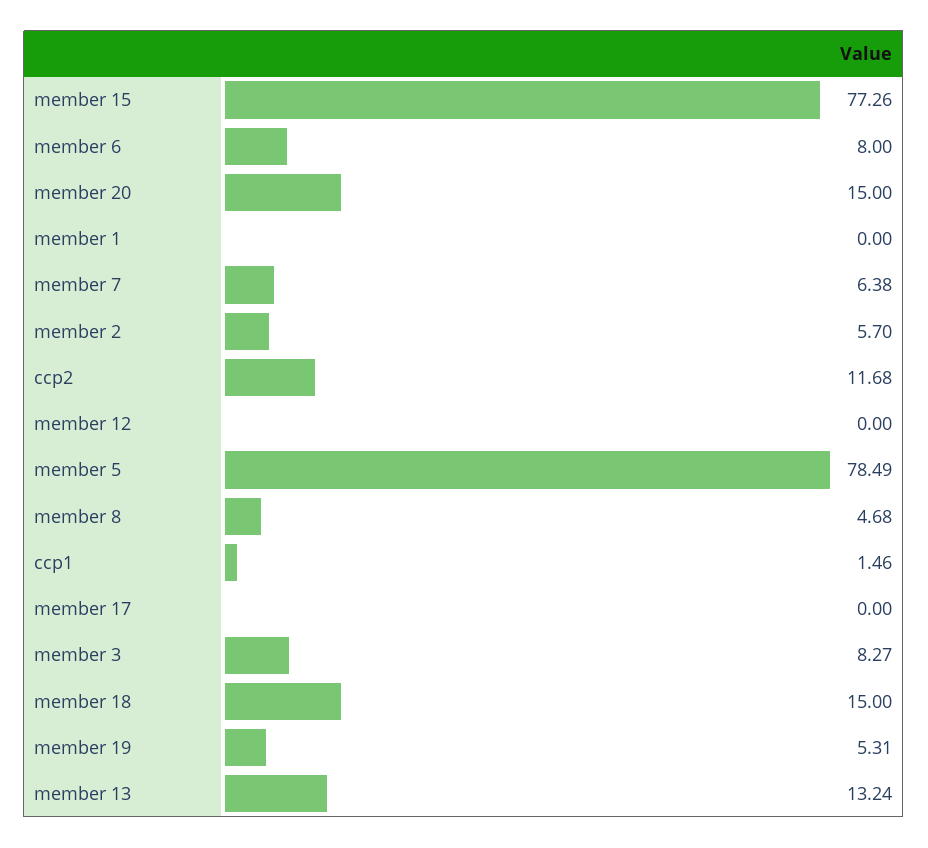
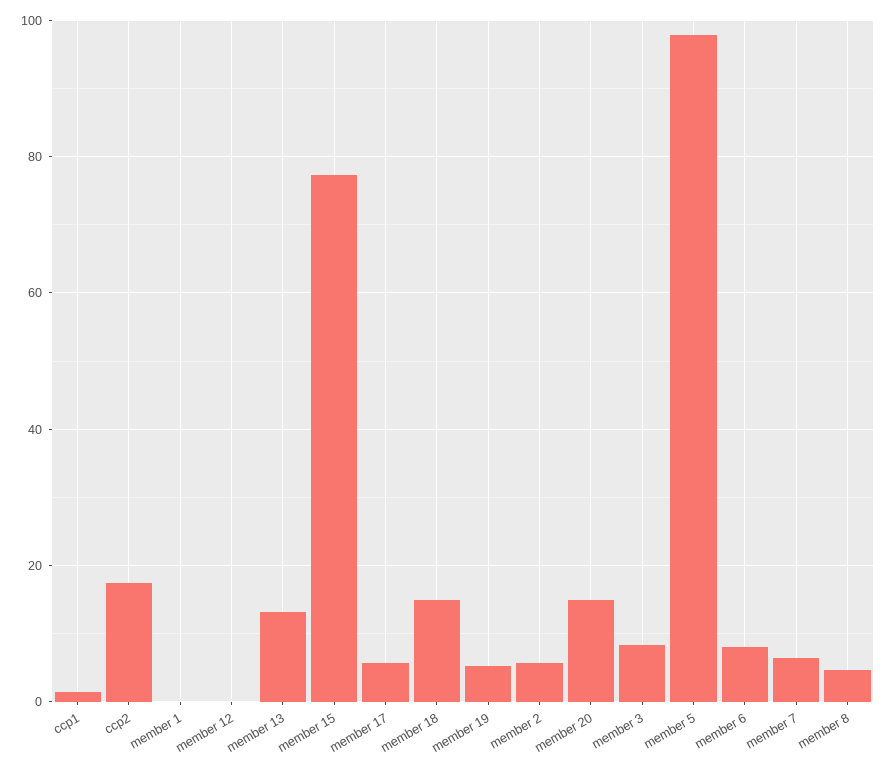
  {
    "member 15": 77.26,
    "member 6": 8,
    "member 20": 15,
    "member 1": 0,
    "member 7": 6.38,
    "member 2": 5.7,
-   "ccp2": 11.68,
+   "ccp2": 18,
    "member 12": 0,
-   "member 5": 78.49,
+   "member 5": 98,
    "member 8": 4.68,
    "ccp1": 1.46,
-   "member 17": 0,
+   "member 17": 6,
    "member 3": 8.27,
    "member 18": 15,
    "member 19": 5.31,
    "member 13": 13.24
  }

